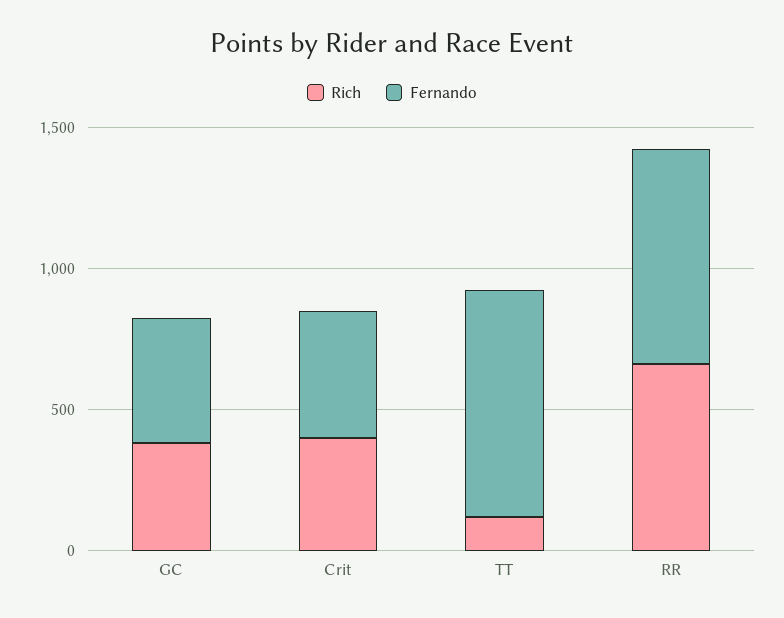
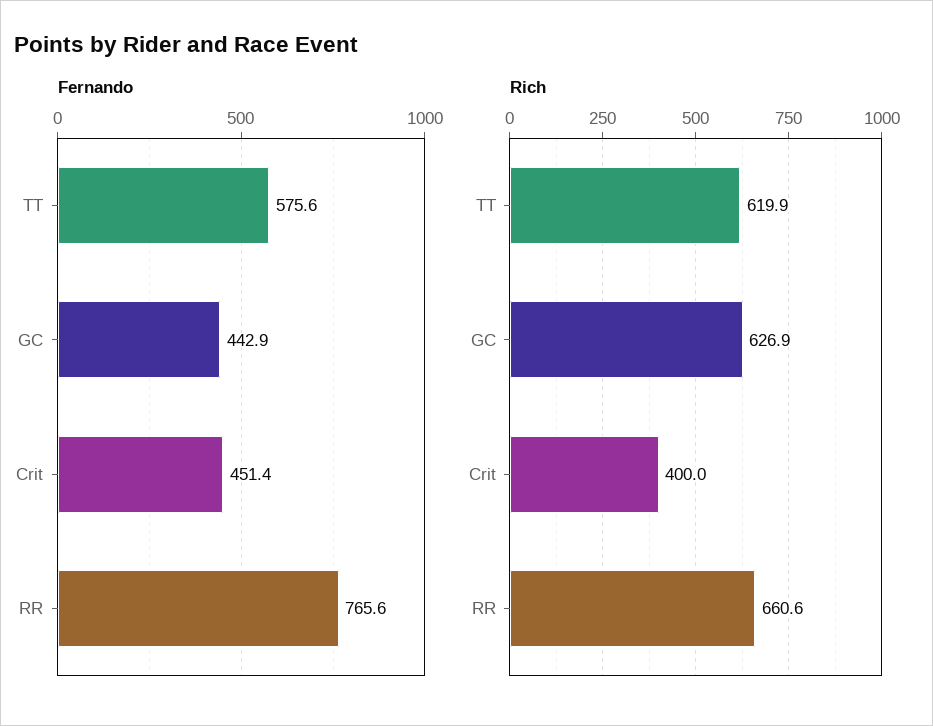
  {
    "Rich": {
-     "GC": 400,
+     "GC": 626.9,
      "Crit": 400,
-     "TT": 100,
+     "TT": 619.9,
      "RR": 660.6
    },
    "Fernando": {
      "GC": 442.9,
      "Crit": 451.4,
-     "TT": 800,
+     "TT": 575.6,
      "RR": 765.6
    }
  }

